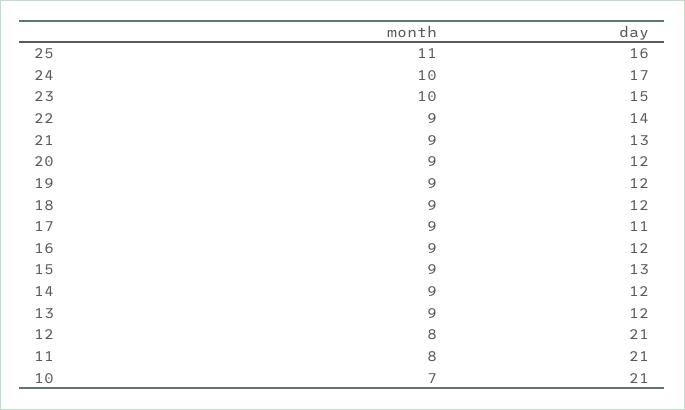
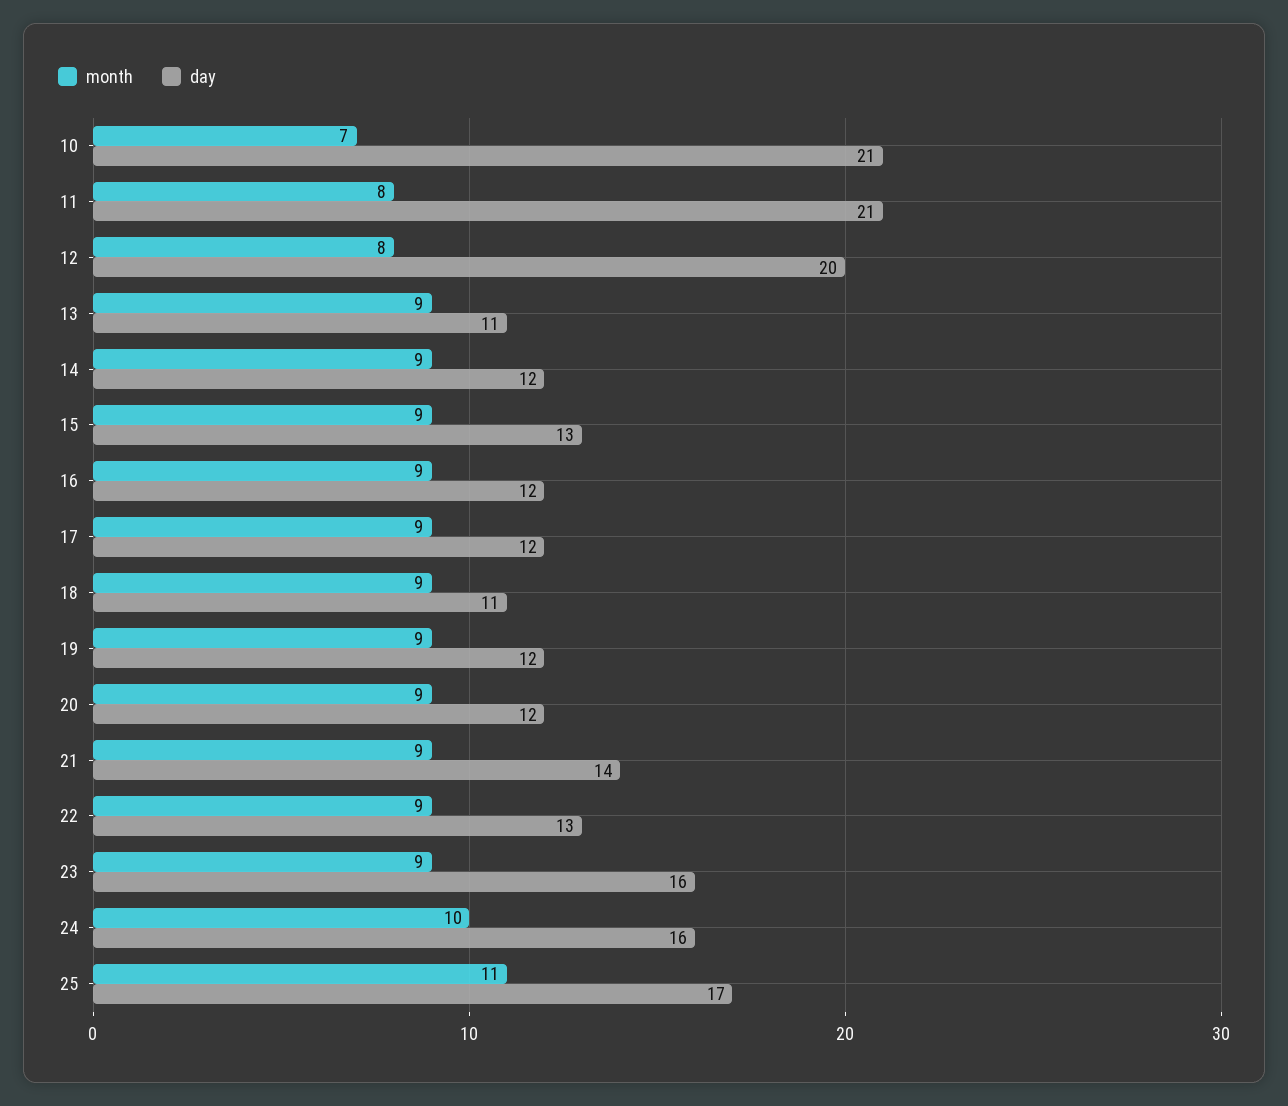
  {
    "month": {
      "25": 11,
      "24": 10,
-     "23": 10,
+     "23": 9,
      "22": 9,
      "21": 9,
      "20": 9,
      "19": 9,
      "18": 9,
      "17": 9,
      "16": 9,
      "15": 9,
      "14": 9,
      "13": 9,
      "12": 8,
      "11": 8,
      "10": 7
    },
    "day": {
-     "25": 16,
+     "25": 17,
-     "24": 17,
+     "24": 16,
-     "23": 15,
+     "23": 16,
-     "22": 14,
+     "22": 13,
-     "21": 13,
+     "21": 14,
      "20": 12,
      "19": 12,
-     "18": 12,
+     "18": 11,
-     "17": 11,
+     "17": 12,
      "16": 12,
      "15": 13,
      "14": 12,
-     "13": 12,
+     "13": 11,
-     "12": 21,
+     "12": 20,
      "11": 21,
      "10": 21
    }
  }

